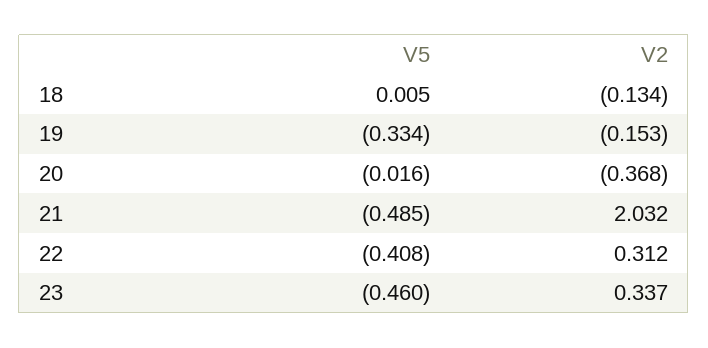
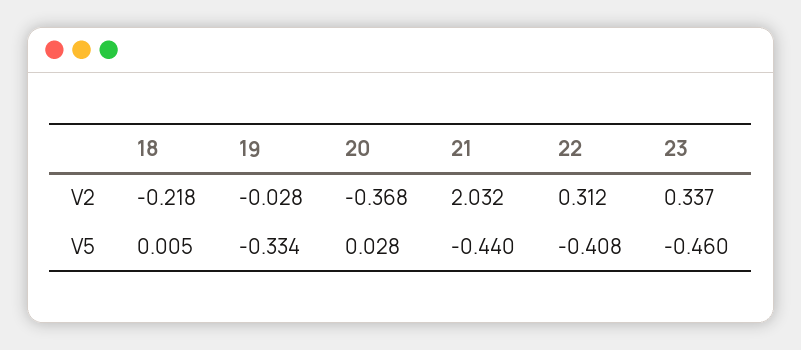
  {
    "V5": {
      "18": 0.005,
      "19": -0.334,
-     "20": -0.016,
+     "20": 0.028,
-     "21": -0.485,
+     "21": -0.44,
      "22": -0.408,
      "23": -0.46
    },
    "V2": {
-     "18": -0.134,
+     "18": -0.218,
-     "19": -0.153,
+     "19": -0.028,
      "20": -0.368,
      "21": 2.032,
      "22": 0.312,
      "23": 0.337
    }
  }

